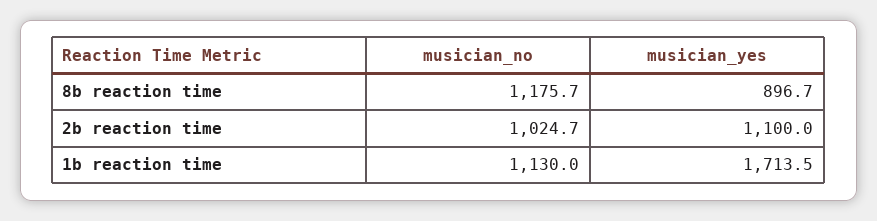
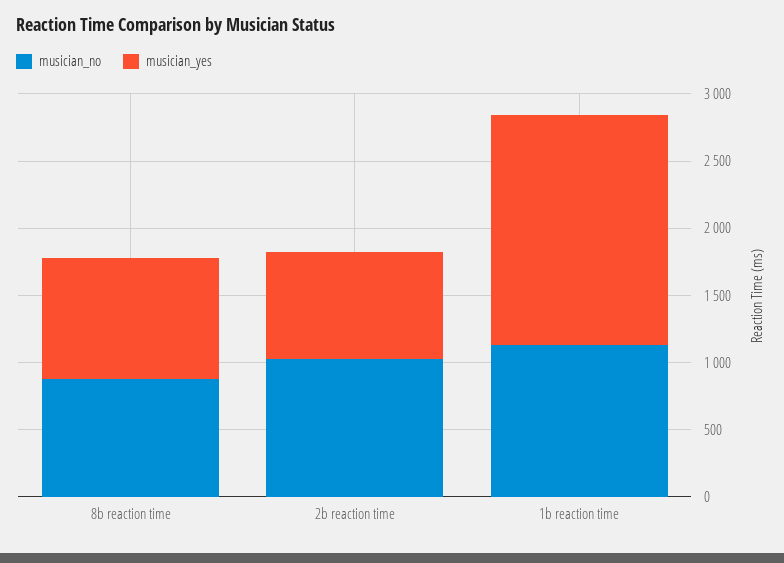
  {
    "musician_no": {
-     "8b reaction time": 1175.7,
+     "8b reaction time": 900,
      "2b reaction time": 1024.7,
      "1b reaction time": 1130
    },
    "musician_yes": {
      "8b reaction time": 896.7,
-     "2b reaction time": 1100,
+     "2b reaction time": 800,
      "1b reaction time": 1713.5
    }
  }

